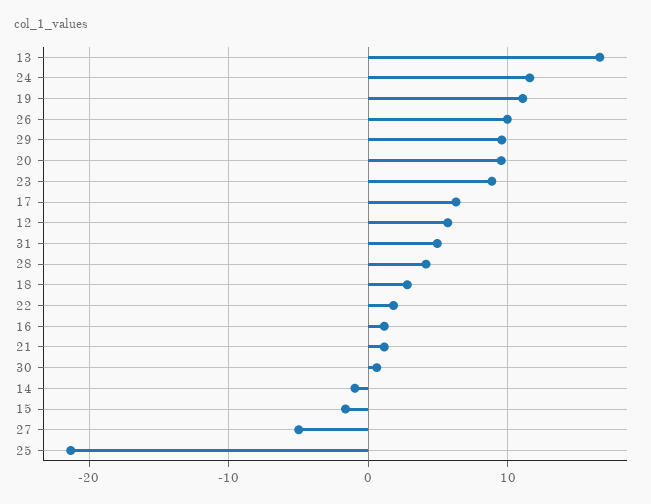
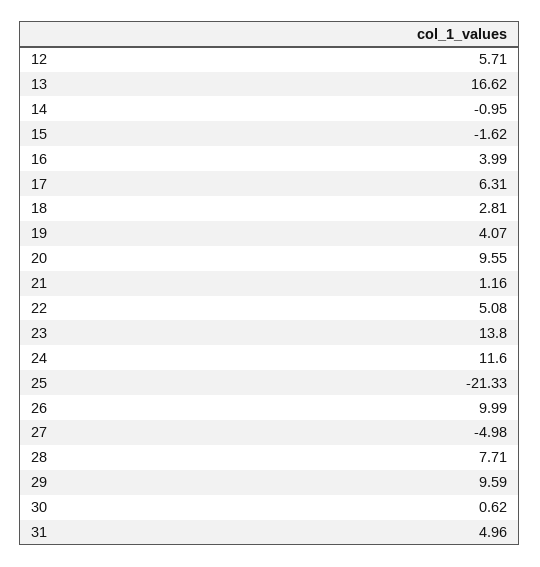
  {
    "13": 16.62,
    "24": 11.6,
-   "19": 11,
+   "19": 4.07,
    "26": 9.99,
    "29": 9.59,
    "20": 9.55,
-   "23": 9,
+   "23": 13.8,
    "17": 6.31,
    "12": 5.71,
    "31": 4.96,
-   "28": 4,
+   "28": 7.71,
    "18": 2.81,
-   "22": 2,
+   "22": 5.08,
-   "16": 1,
+   "16": 3.99,
    "21": 1.16,
    "30": 0.62,
    "14": -0.95,
    "15": -1.62,
    "27": -4.98,
    "25": -21.33
  }

